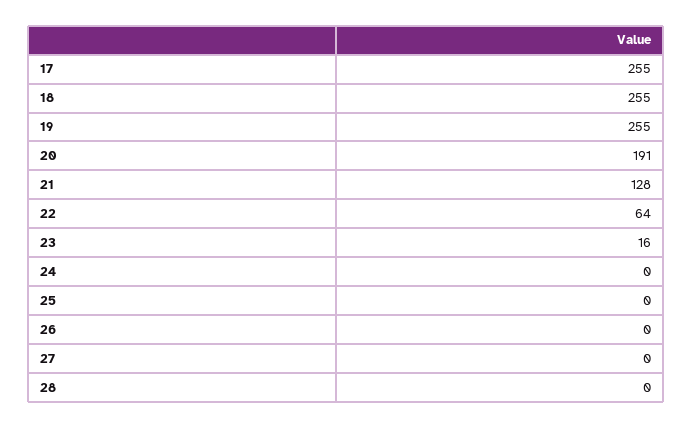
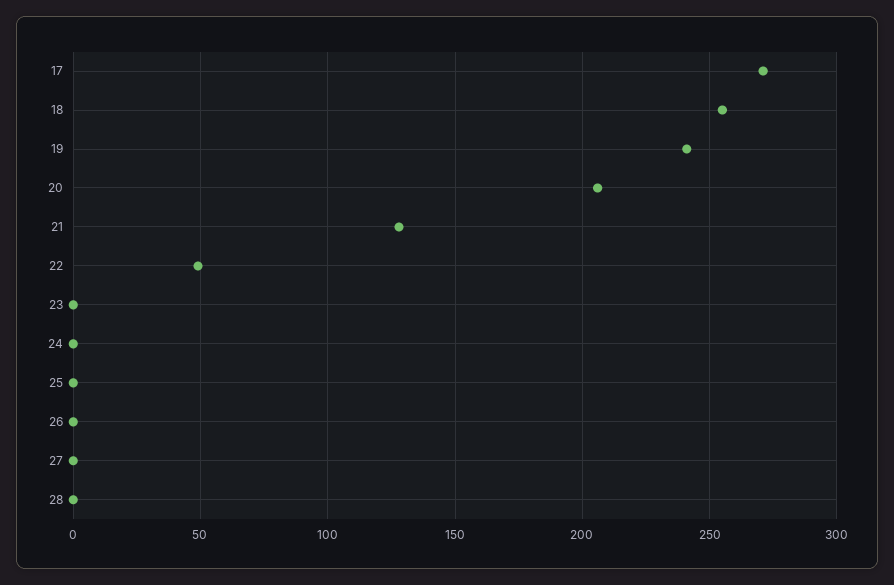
  {
-   "17": 255,
+   "17": 270,
    "18": 255,
-   "19": 255,
+   "19": 240,
-   "20": 191,
+   "20": 205,
    "21": 128,
-   "22": 64,
+   "22": 50,
-   "23": 16,
+   "23": 0,
    "24": 0,
    "25": 0,
    "26": 0,
    "27": 0,
    "28": 0
  }

